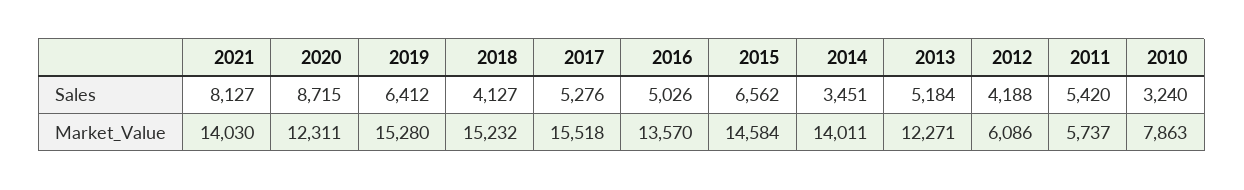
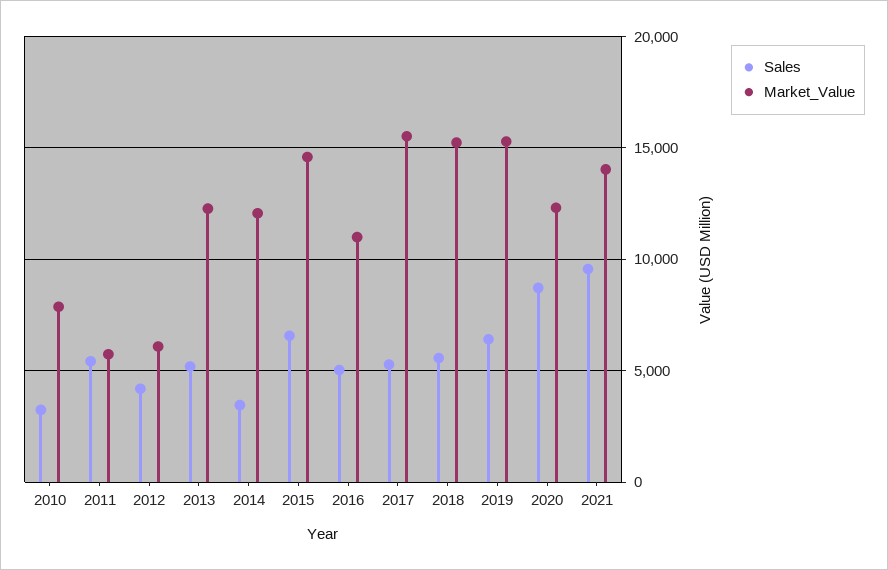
  {
    "Sales": {
-     "2021": 8127,
+     "2021": 9500,
      "2020": 8715,
      "2019": 6412,
-     "2018": 4127,
+     "2018": 5500,
      "2017": 5276,
      "2016": 5026,
      "2015": 6562,
      "2014": 3451,
      "2013": 5184,
      "2012": 4188,
      "2011": 5420,
      "2010": 3240
    },
    "Market_Value": {
      "2021": 14030,
      "2020": 12311,
      "2019": 15280,
      "2018": 15232,
      "2017": 15518,
-     "2016": 13570,
+     "2016": 11000,
      "2015": 14584,
-     "2014": 14011,
+     "2014": 12000,
      "2013": 12271,
      "2012": 6086,
      "2011": 5737,
      "2010": 7863
    }
  }

